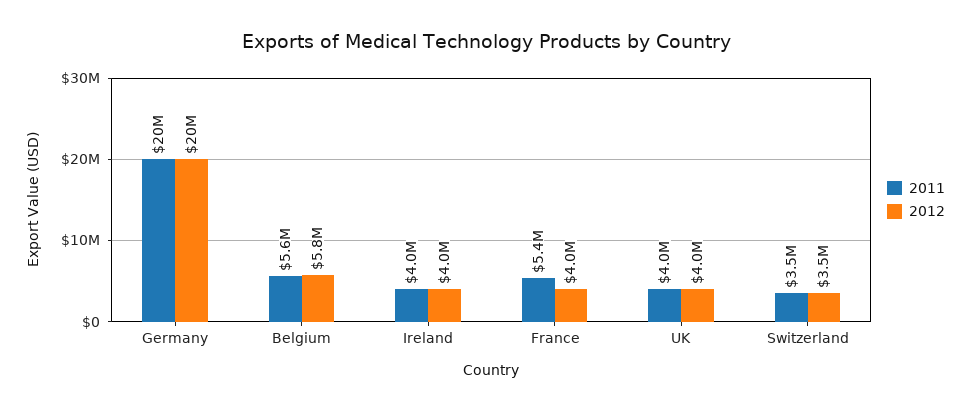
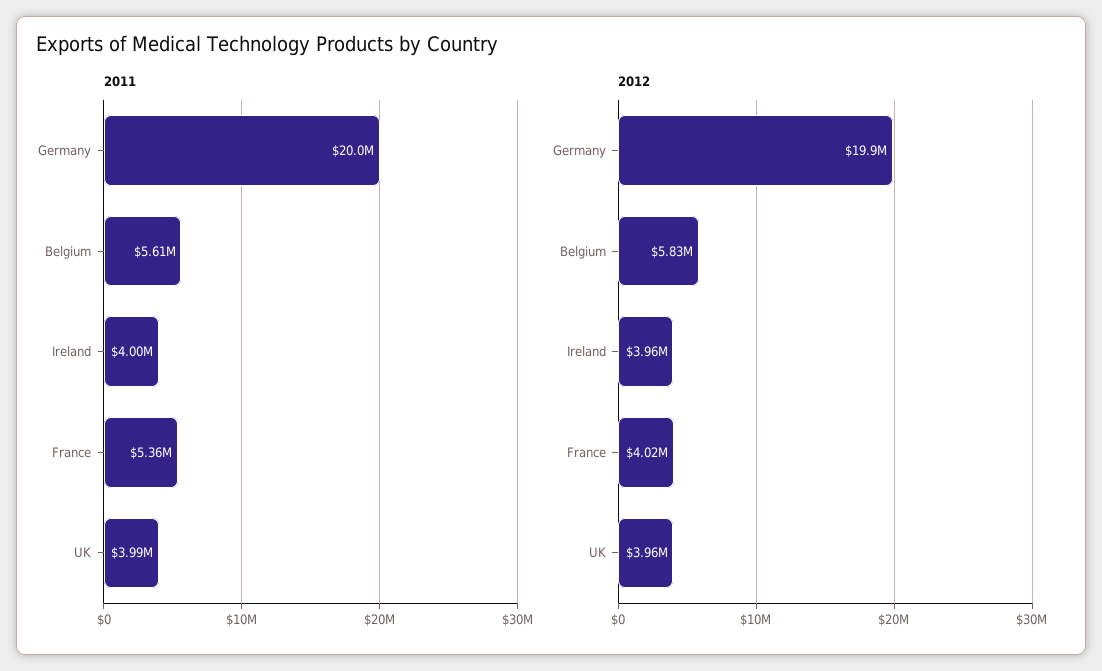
  {
    "2011": {
      "Germany": 20000000,
      "Belgium": 5610000,
      "Ireland": 4000000,
      "France": 5360000,
-     "UK": 3990000,
+     "UK": 3990000
-     "Switzerland": 3500000
    },
    "2012": {
      "Germany": 19900000,
      "Belgium": 5830000,
      "Ireland": 3960000,
      "France": 4020000,
-     "UK": 3960000,
+     "UK": 3960000
-     "Switzerland": 3500000
    }
  }

